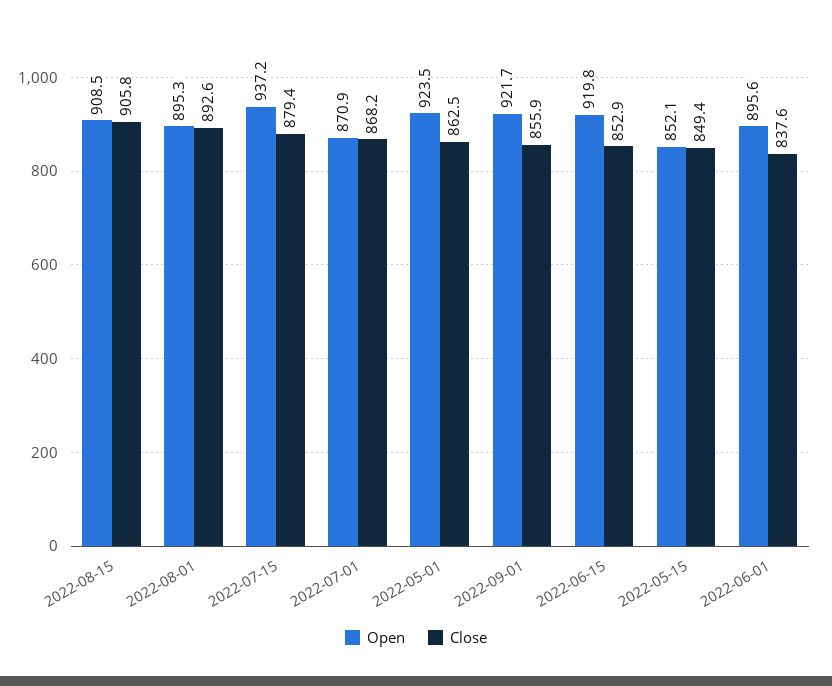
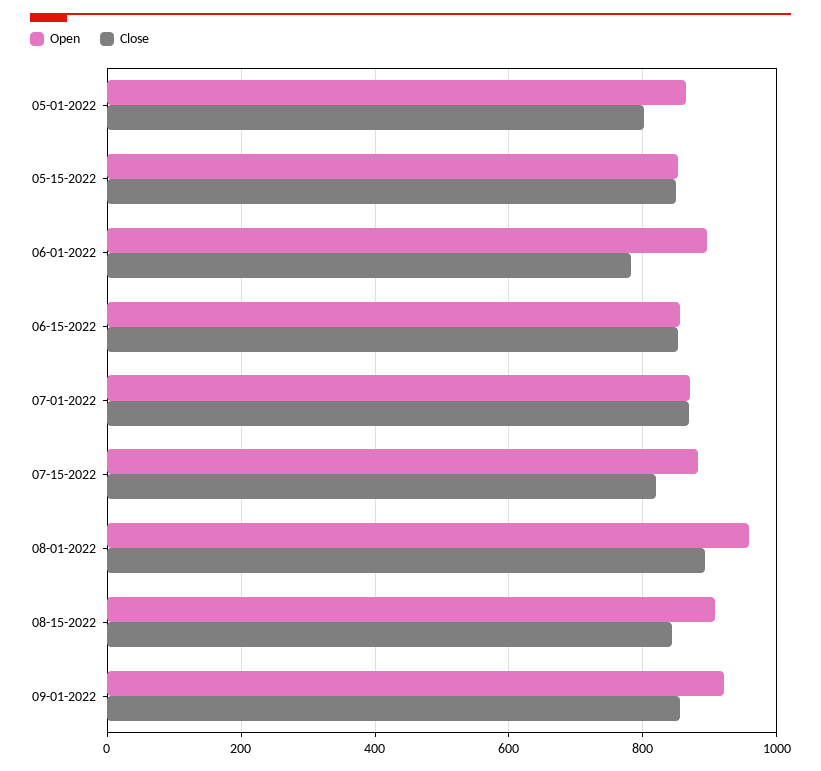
  {
    "Open": {
      "2022-08-15": 908.5,
-     "2022-08-01": 895.3,
+     "2022-08-01": 960,
-     "2022-07-15": 937.2,
+     "2022-07-15": 880,
      "2022-07-01": 870.9,
-     "2022-05-01": 923.5,
+     "2022-05-01": 860,
      "2022-09-01": 921.7,
-     "2022-06-15": 919.8,
+     "2022-06-15": 860,
      "2022-05-15": 852.1,
      "2022-06-01": 895.6
    },
    "Close": {
-     "2022-08-15": 905.8,
+     "2022-08-15": 840,
      "2022-08-01": 892.6,
-     "2022-07-15": 879.4,
+     "2022-07-15": 820,
      "2022-07-01": 868.2,
-     "2022-05-01": 862.5,
+     "2022-05-01": 800,
      "2022-09-01": 855.9,
      "2022-06-15": 852.9,
      "2022-05-15": 849.4,
-     "2022-06-01": 837.6
+     "2022-06-01": 780
    }
  }

